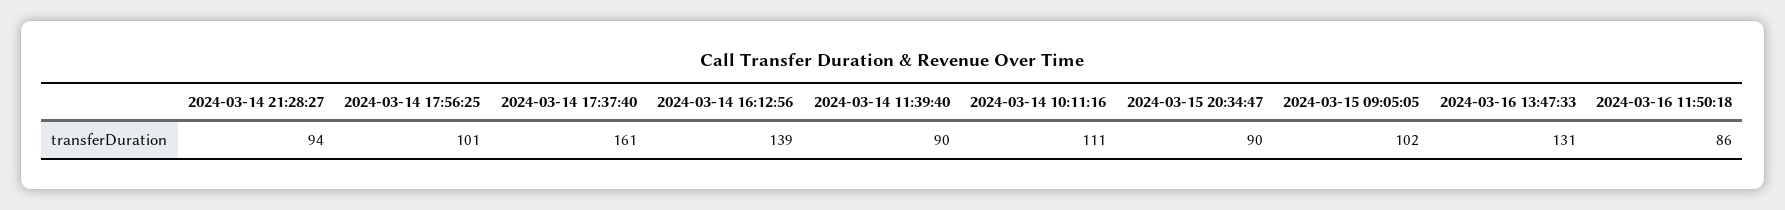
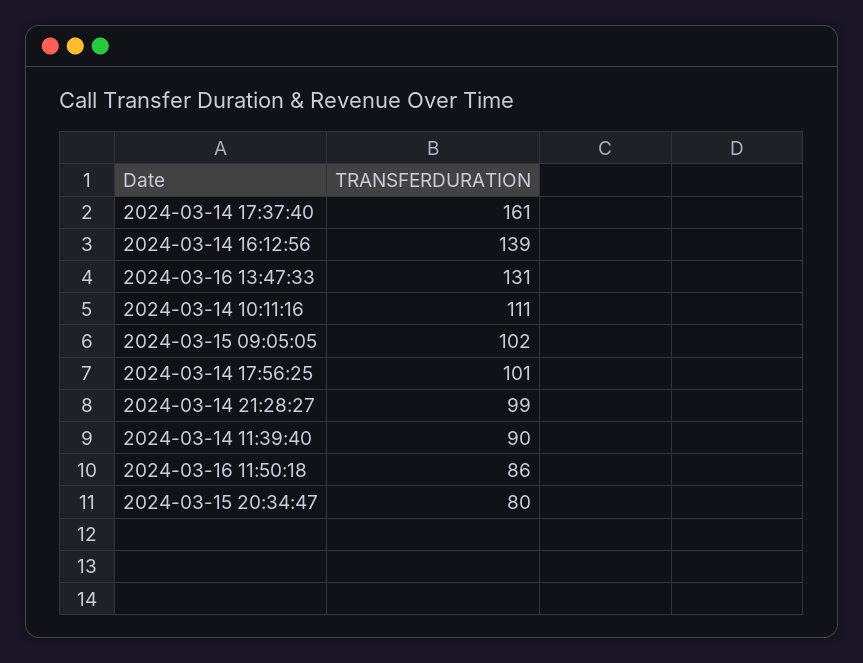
  {
-   "2024-03-14 21:28:27": 94,
+   "2024-03-14 21:28:27": 99,
    "2024-03-14 17:56:25": 101,
    "2024-03-14 17:37:40": 161,
    "2024-03-14 16:12:56": 139,
    "2024-03-14 11:39:40": 90,
    "2024-03-14 10:11:16": 111,
-   "2024-03-15 20:34:47": 90,
+   "2024-03-15 20:34:47": 80,
    "2024-03-15 09:05:05": 102,
    "2024-03-16 13:47:33": 131,
    "2024-03-16 11:50:18": 86
  }

